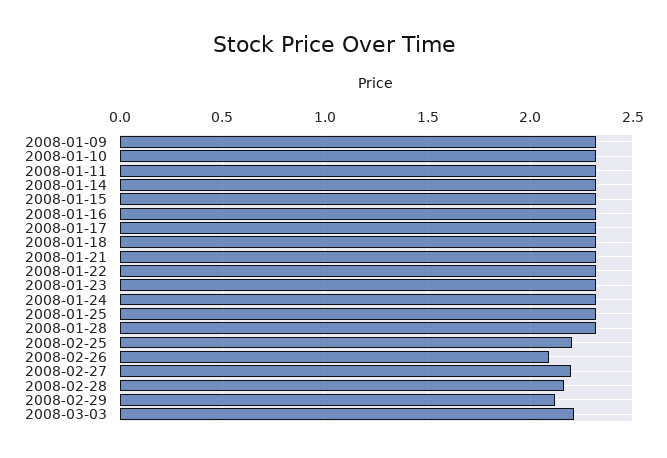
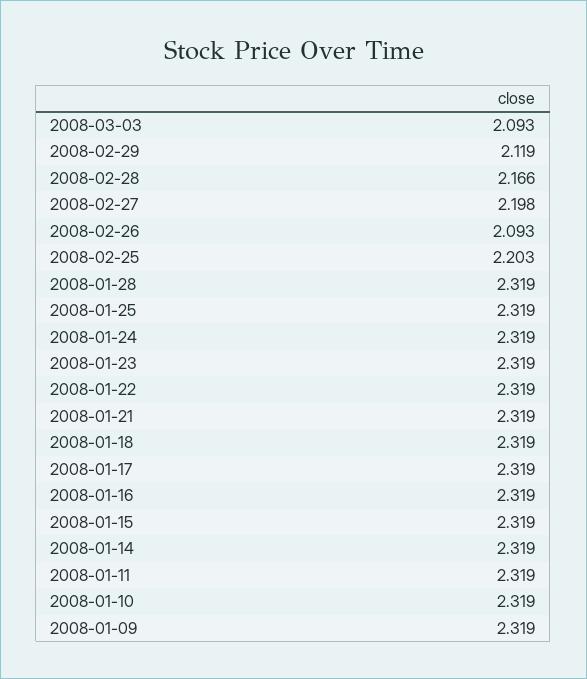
  {
    "2008-01-09": 2.319,
    "2008-01-10": 2.319,
    "2008-01-11": 2.319,
    "2008-01-14": 2.319,
    "2008-01-15": 2.319,
    "2008-01-16": 2.319,
    "2008-01-17": 2.319,
    "2008-01-18": 2.319,
    "2008-01-21": 2.319,
    "2008-01-22": 2.319,
    "2008-01-23": 2.319,
    "2008-01-24": 2.319,
    "2008-01-25": 2.319,
    "2008-01-28": 2.319,
    "2008-02-25": 2.203,
    "2008-02-26": 2.093,
    "2008-02-27": 2.198,
    "2008-02-28": 2.166,
    "2008-02-29": 2.119,
-   "2008-03-03": 2.2
+   "2008-03-03": 2.093
  }

